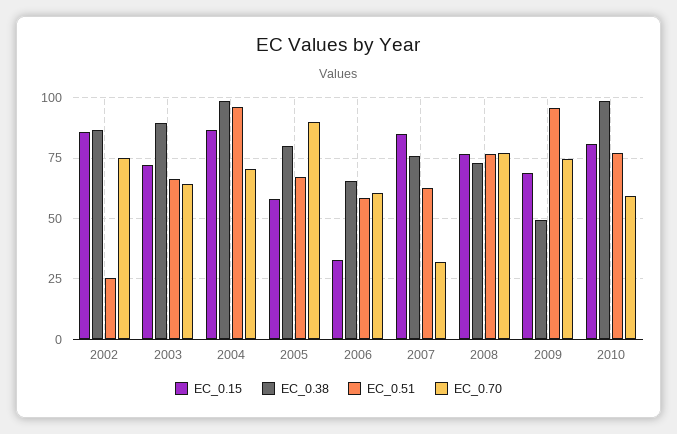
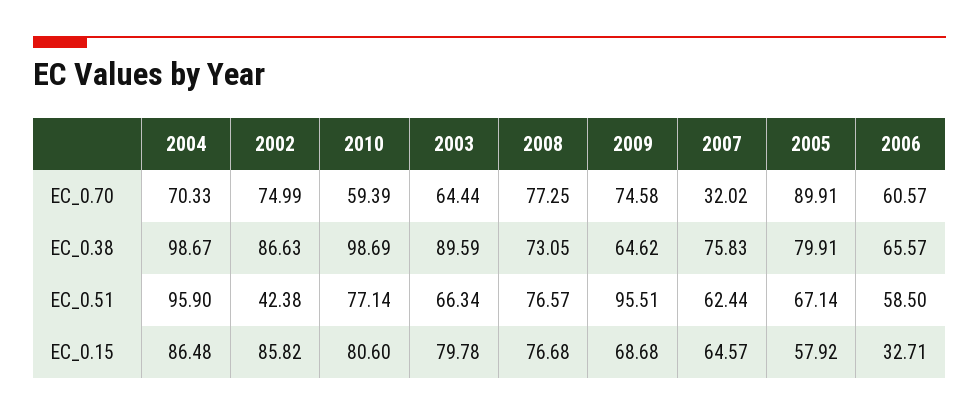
  {
    "EC_0.15": {
      "2002": 85.82,
-     "2003": 72.5,
+     "2003": 79.78,
      "2004": 86.48,
      "2005": 57.92,
      "2006": 32.71,
-     "2007": 85,
+     "2007": 64.57,
      "2008": 76.68,
      "2009": 68.68,
      "2010": 80.6
    },
    "EC_0.38": {
      "2002": 86.63,
      "2003": 89.59,
      "2004": 98.67,
      "2005": 79.91,
      "2006": 65.57,
      "2007": 75.83,
      "2008": 73.05,
-     "2009": 50,
+     "2009": 64.62,
      "2010": 98.69
    },
    "EC_0.51": {
-     "2002": 25,
+     "2002": 42.38,
      "2003": 66.34,
      "2004": 95.9,
      "2005": 67.14,
      "2006": 58.5,
      "2007": 62.44,
      "2008": 76.57,
      "2009": 95.51,
      "2010": 77.14
    },
    "EC_0.70": {
      "2002": 74.99,
      "2003": 64.44,
      "2004": 70.33,
      "2005": 89.91,
      "2006": 60.57,
      "2007": 32.02,
      "2008": 77.25,
      "2009": 74.58,
      "2010": 59.39
    }
  }

